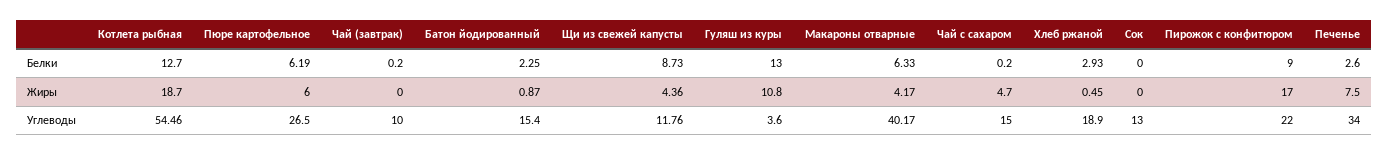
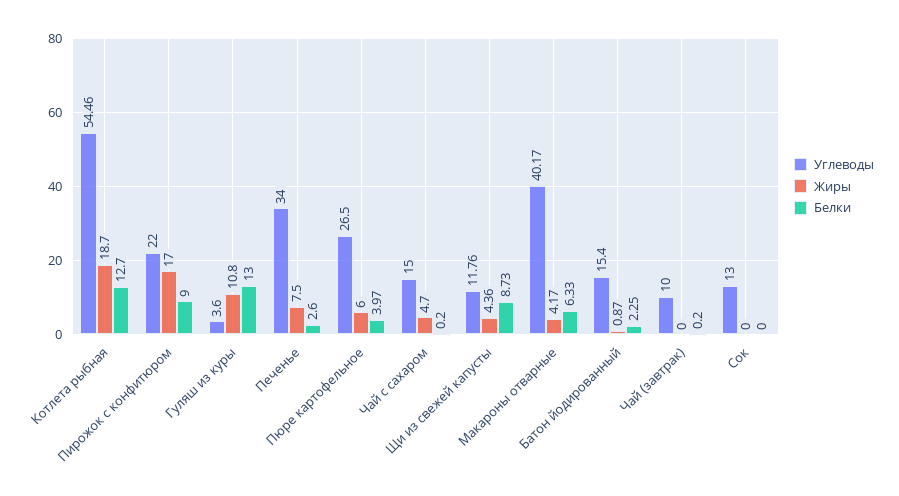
  {
    "Белки": {
      "Котлета рыбная": 12.7,
-     "Пюре картофельное": 6.19,
+     "Пюре картофельное": 3.97,
      "Чай (завтрак)": 0.2,
      "Батон йодированный": 2.25,
      "Щи из свежей капусты": 8.73,
      "Гуляш из куры": 13,
      "Макароны отварные": 6.33,
      "Чай с сахаром": 0.2,
-     "Хлеб ржаной": 2.93,
      "Сок": 0,
      "Пирожок с конфитюром": 9,
      "Печенье": 2.6
    },
    "Жиры": {
      "Котлета рыбная": 18.7,
      "Пюре картофельное": 6,
      "Чай (завтрак)": 0,
      "Батон йодированный": 0.87,
      "Щи из свежей капусты": 4.36,
      "Гуляш из куры": 10.8,
      "Макароны отварные": 4.17,
      "Чай с сахаром": 4.7,
-     "Хлеб ржаной": 0.45,
      "Сок": 0,
      "Пирожок с конфитюром": 17,
      "Печенье": 7.5
    },
    "Углеводы": {
      "Котлета рыбная": 54.46,
      "Пюре картофельное": 26.5,
      "Чай (завтрак)": 10,
      "Батон йодированный": 15.4,
      "Щи из свежей капусты": 11.76,
      "Гуляш из куры": 3.6,
      "Макароны отварные": 40.17,
      "Чай с сахаром": 15,
-     "Хлеб ржаной": 18.9,
      "Сок": 13,
      "Пирожок с конфитюром": 22,
      "Печенье": 34
    }
  }

